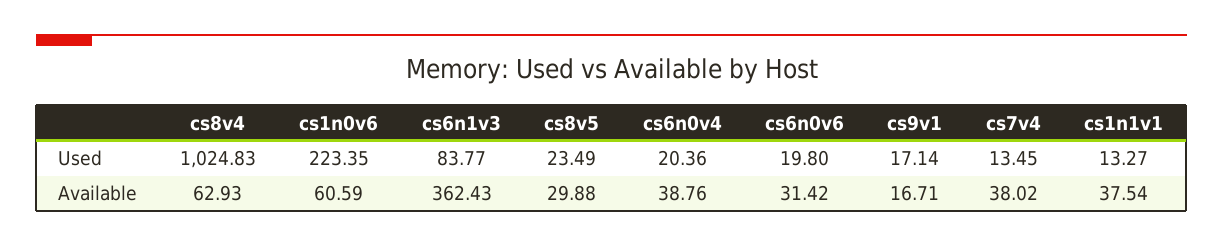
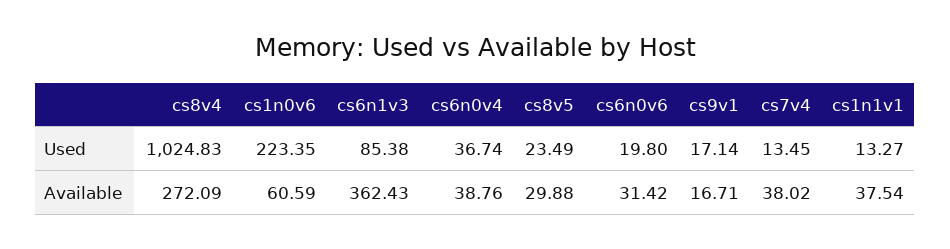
  {
    "cs8v4": {
      "Used": 1024.83,
-     "Available": 62.93
+     "Available": 272.09
    },
    "cs1n0v6": {
      "Used": 223.35,
      "Available": 60.59
    },
    "cs6n1v3": {
-     "Used": 83.77,
+     "Used": 85.38,
      "Available": 362.43
    },
    "cs8v5": {
      "Used": 23.49,
      "Available": 29.88
    },
    "cs6n0v4": {
-     "Used": 20.36,
+     "Used": 36.74,
      "Available": 38.76
    },
    "cs6n0v6": {
      "Used": 19.8,
      "Available": 31.42
    },
    "cs9v1": {
      "Used": 17.14,
      "Available": 16.71
    },
    "cs7v4": {
      "Used": 13.45,
      "Available": 38.02
    },
    "cs1n1v1": {
      "Used": 13.27,
      "Available": 37.54
    }
  }

